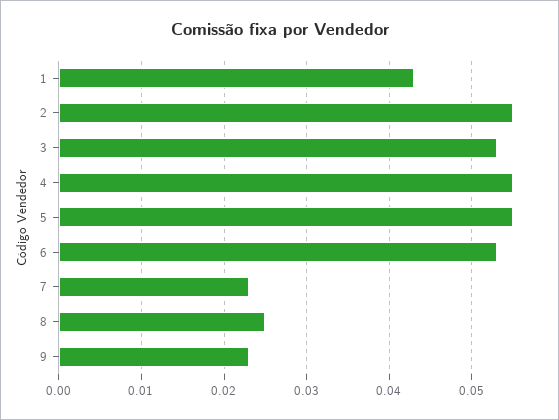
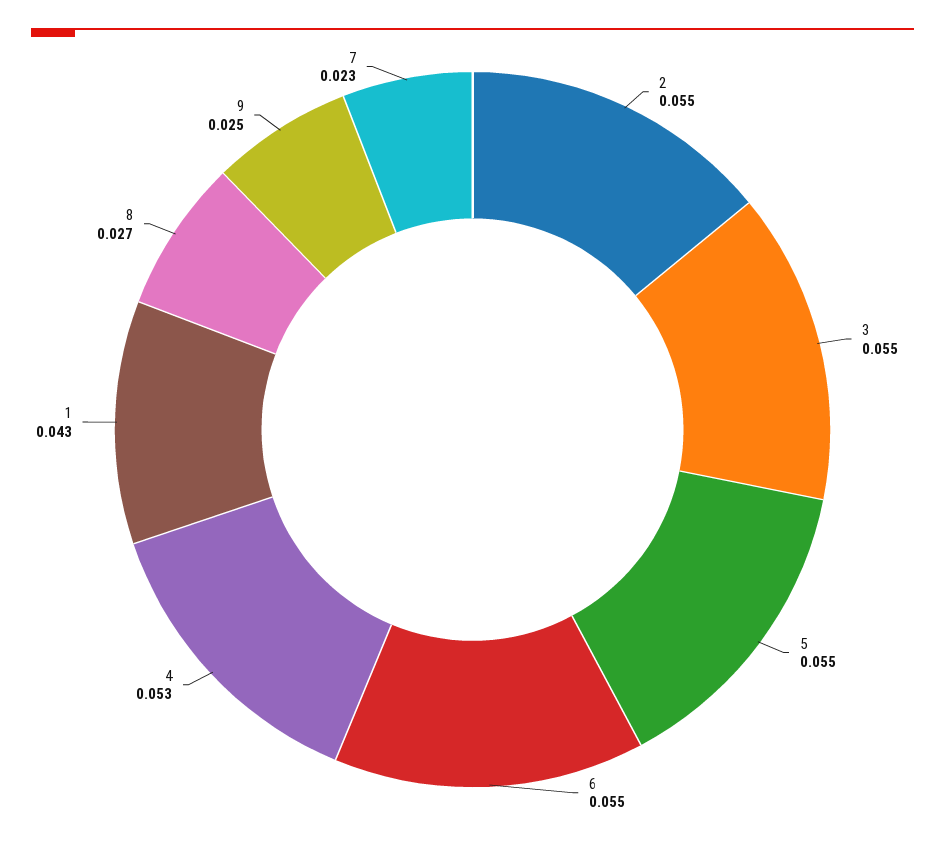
  {
    "1": 0.043,
    "2": 0.055,
-   "3": 0.053,
+   "3": 0.055,
-   "4": 0.055,
+   "4": 0.053,
    "5": 0.055,
-   "6": 0.053,
+   "6": 0.055,
    "7": 0.023,
-   "8": 0.025,
+   "8": 0.027,
-   "9": 0.023
+   "9": 0.025
  }

